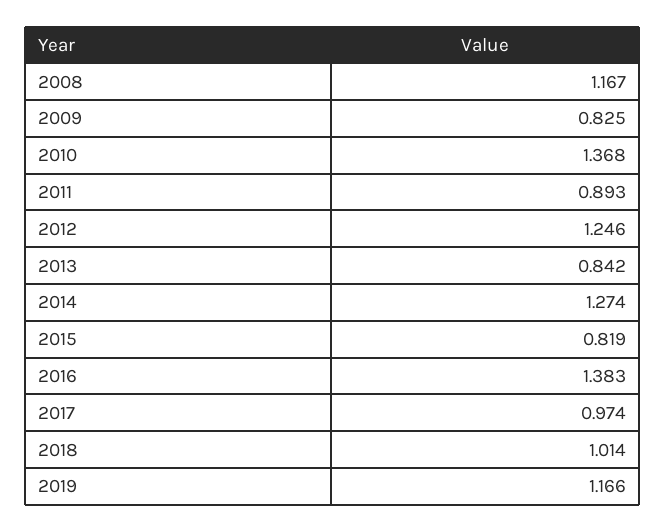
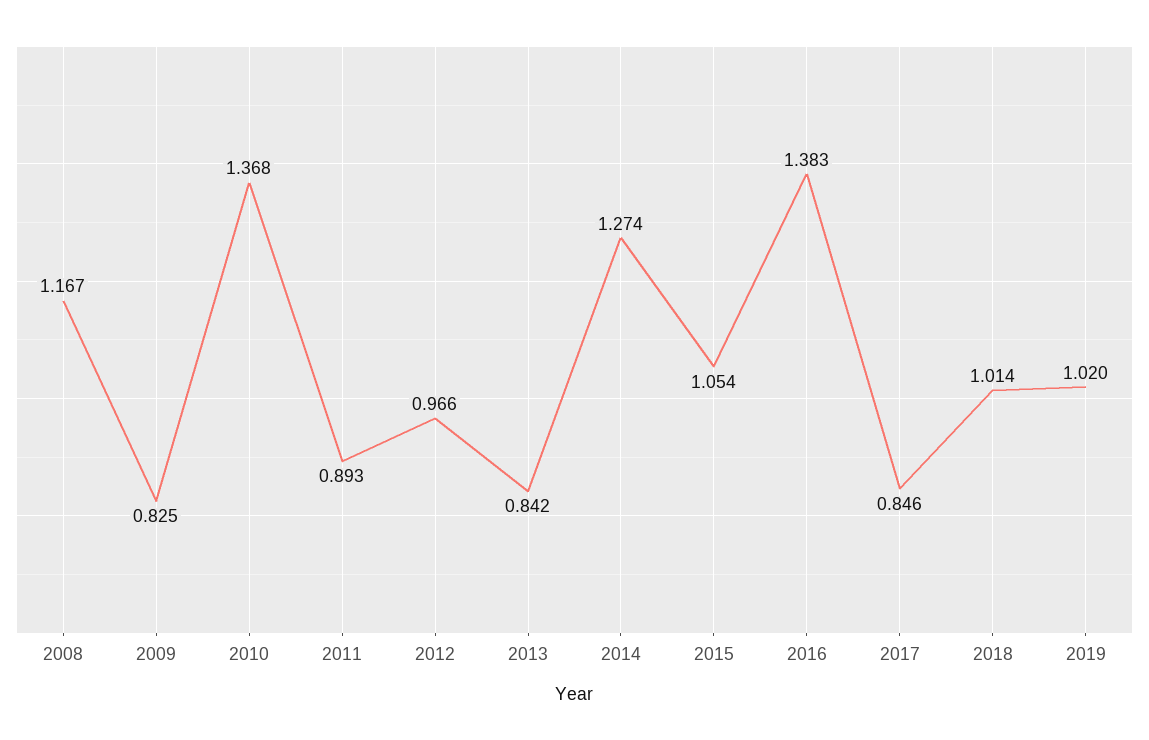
  {
    "2008": 1.167,
    "2009": 0.825,
    "2010": 1.368,
    "2011": 0.893,
-   "2012": 1.246,
+   "2012": 0.966,
    "2013": 0.842,
    "2014": 1.274,
-   "2015": 0.819,
+   "2015": 1.054,
    "2016": 1.383,
-   "2017": 0.974,
+   "2017": 0.846,
    "2018": 1.014,
-   "2019": 1.166
+   "2019": 1.02
  }

